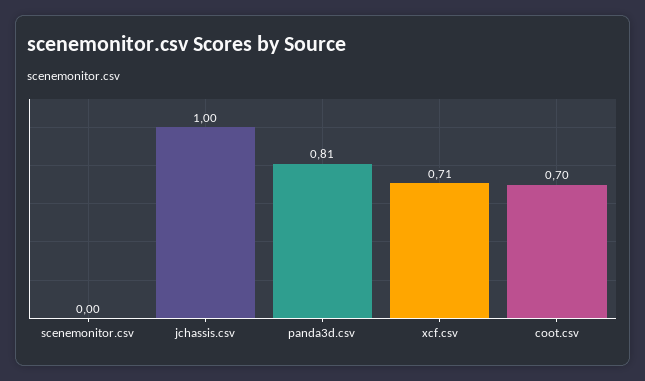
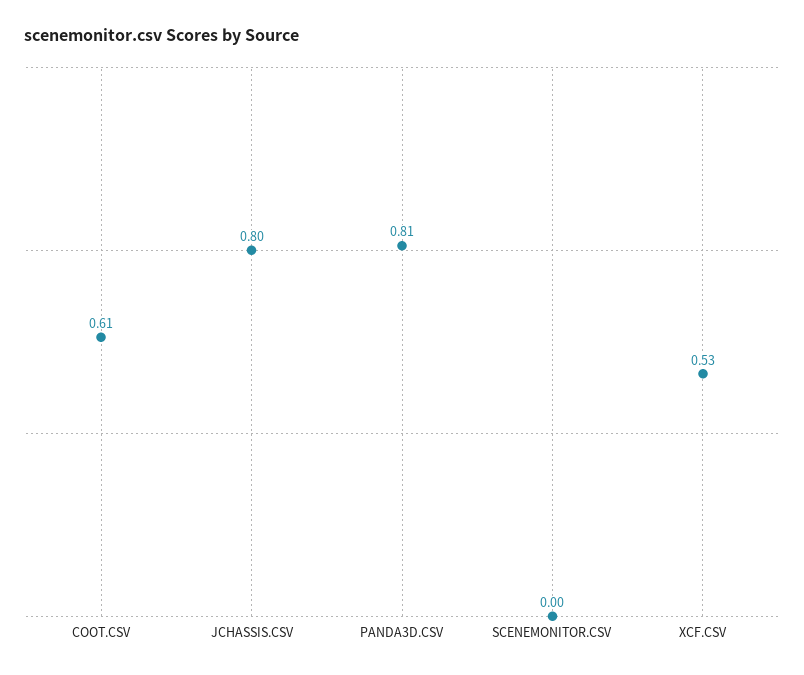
  {
    "scenemonitor.csv": 0,
-   "jchassis.csv": 1,
+   "jchassis.csv": 0.8,
    "panda3d.csv": 0.81,
-   "xcf.csv": 0.71,
+   "xcf.csv": 0.53,
-   "coot.csv": 0.7
+   "coot.csv": 0.61
  }

